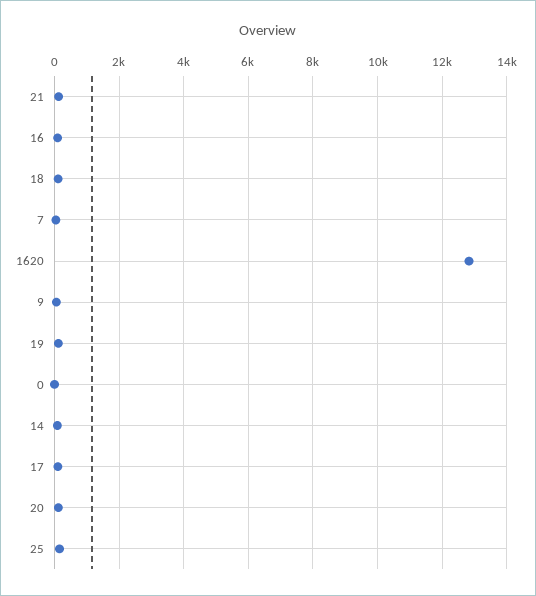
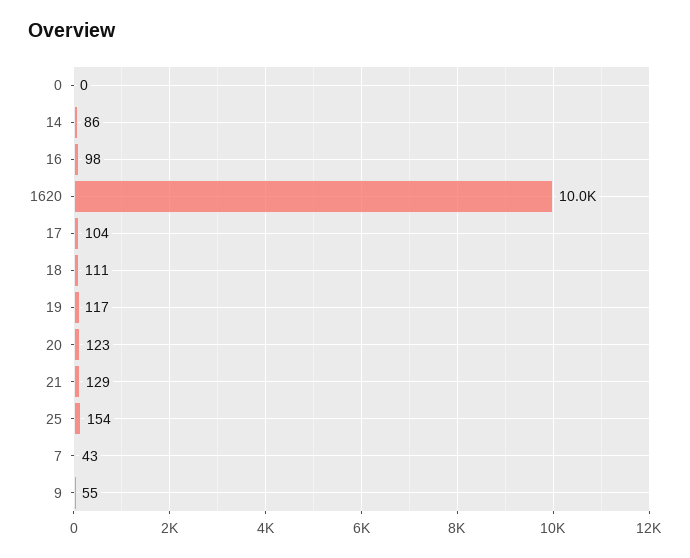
  {
    "21": 129,
    "16": 98,
    "18": 111,
    "7": 43,
-   "1620": 12800,
+   "1620": 10000,
    "9": 55,
    "19": 117,
    "0": 0,
    "14": 86,
    "17": 104,
    "20": 123,
    "25": 154
  }

